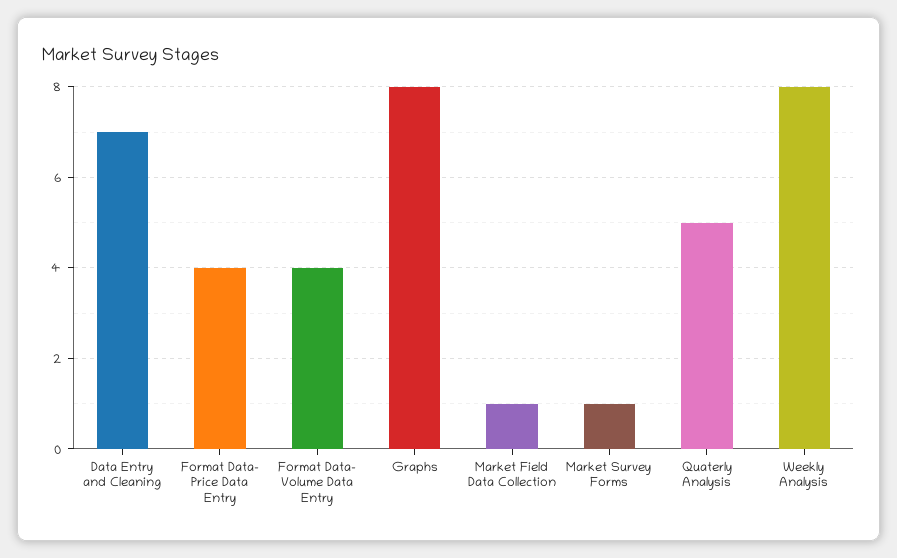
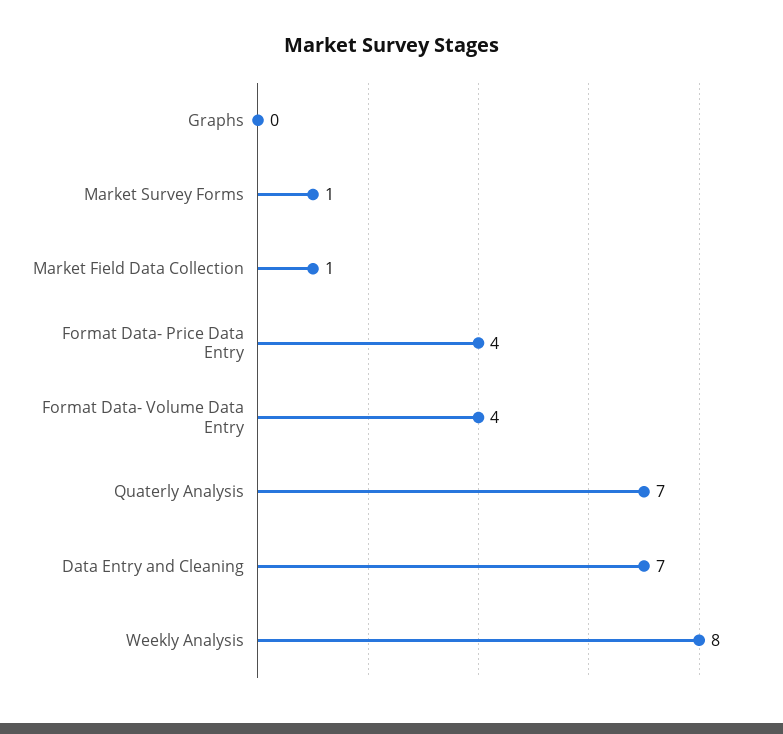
  {
    "Data Entry and Cleaning": 7,
    "Format Data- Price Data Entry": 4,
    "Format Data- Volume Data Entry": 4,
-   "Graphs": 8,
+   "Graphs": 0,
    "Market Field Data Collection": 1,
    "Market Survey Forms": 1,
-   "Quaterly Analysis": 5,
+   "Quaterly Analysis": 7,
    "Weekly Analysis": 8
  }

